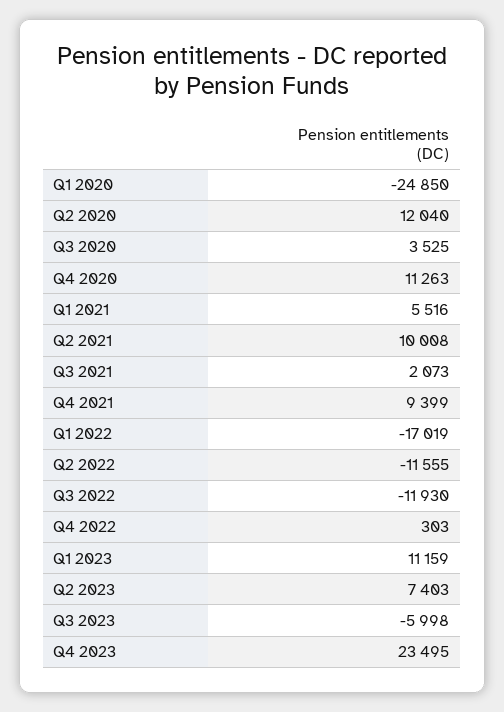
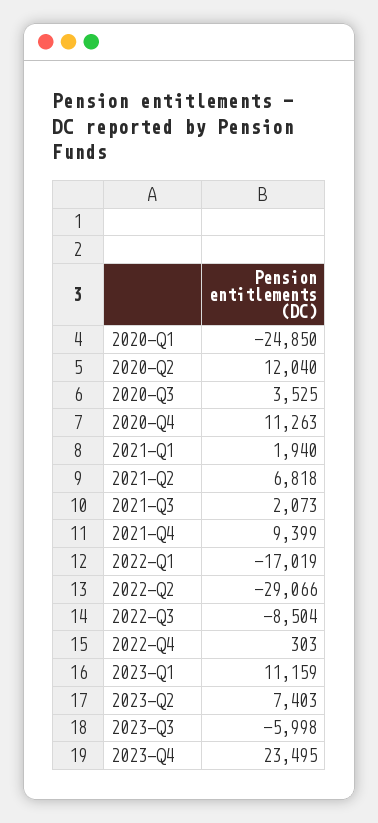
  {
    "Q1 2020": -24850,
    "Q2 2020": 12040,
    "Q3 2020": 3525,
    "Q4 2020": 11263,
-   "Q1 2021": 5516,
+   "Q1 2021": 1940,
-   "Q2 2021": 10008,
+   "Q2 2021": 6818,
    "Q3 2021": 2073,
    "Q4 2021": 9399,
    "Q1 2022": -17019,
-   "Q2 2022": -11555,
+   "Q2 2022": -29066,
-   "Q3 2022": -11930,
+   "Q3 2022": -8504,
    "Q4 2022": 303,
    "Q1 2023": 11159,
    "Q2 2023": 7403,
    "Q3 2023": -5998,
    "Q4 2023": 23495
  }

